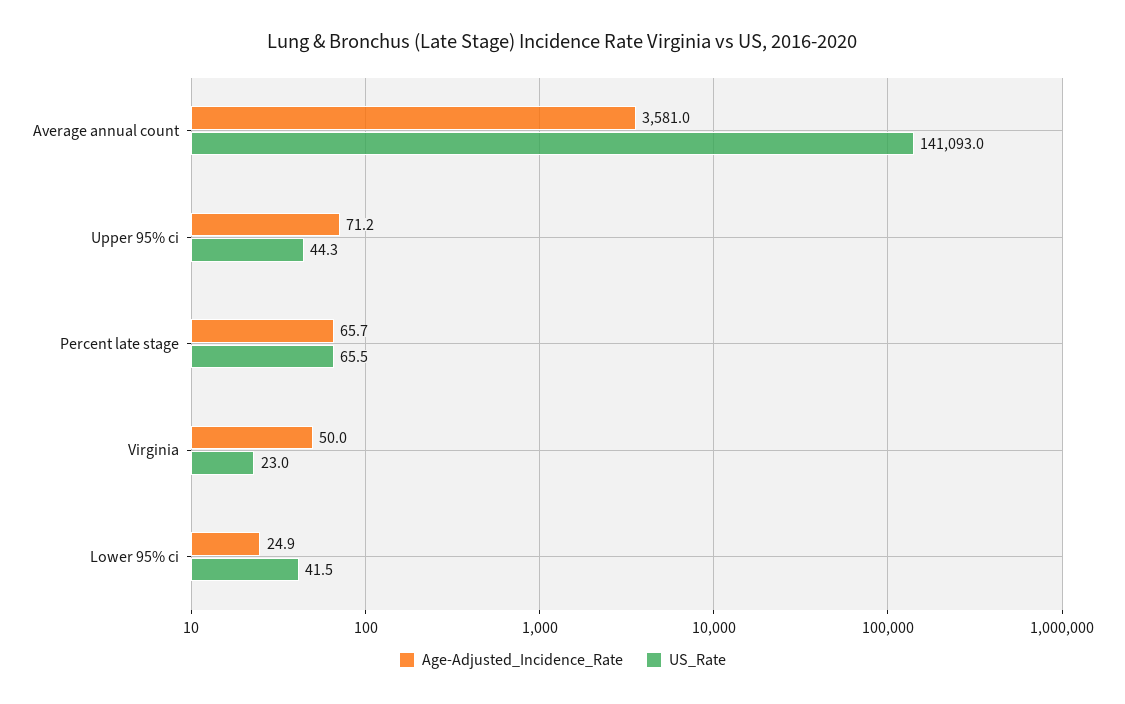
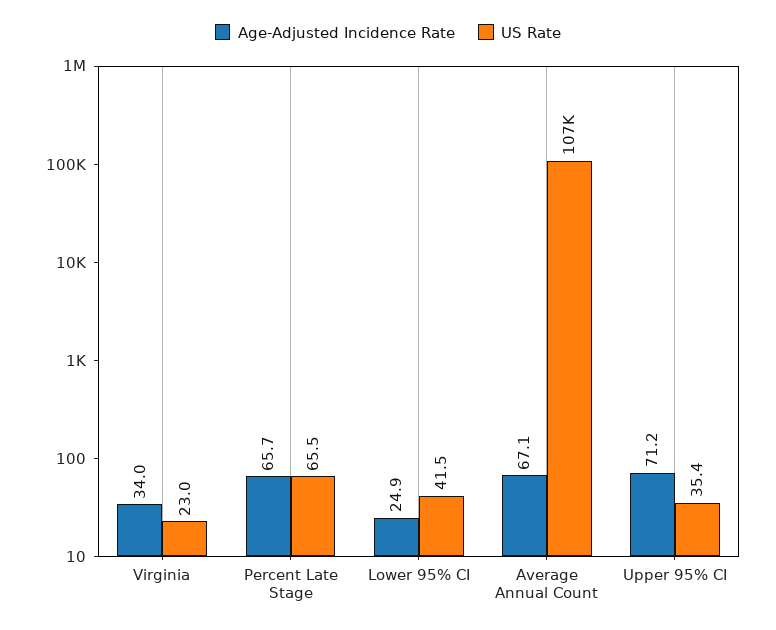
  {
    "Age-Adjusted_Incidence_Rate": {
-     "Average annual count": 3581,
+     "Average annual count": 67.1,
      "Upper 95% ci": 71.2,
      "Percent late stage": 65.7,
-     "Virginia": 50,
+     "Virginia": 34,
      "Lower 95% ci": 24.9
    },
    "US_Rate": {
-     "Average annual count": 141093,
+     "Average annual count": 107000,
-     "Upper 95% ci": 44.3,
+     "Upper 95% ci": 35.4,
      "Percent late stage": 65.5,
      "Virginia": 23,
      "Lower 95% ci": 41.5
    }
  }

